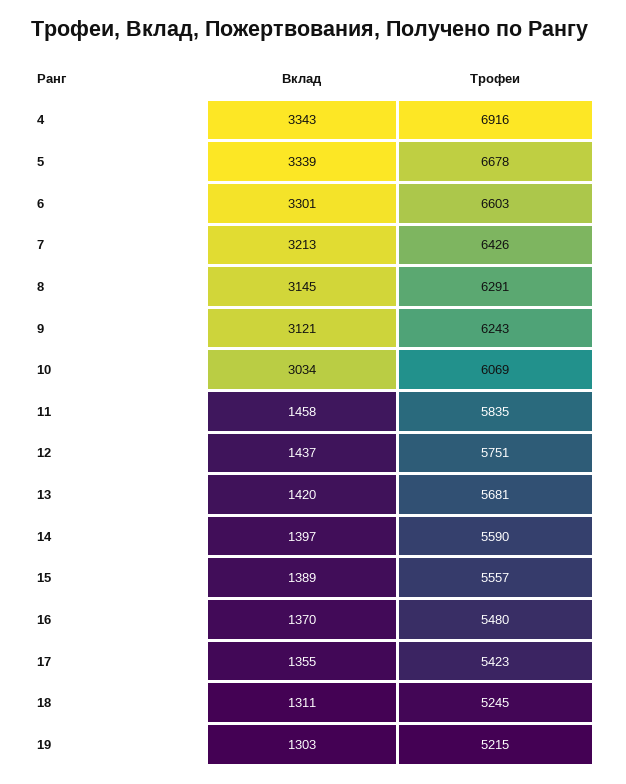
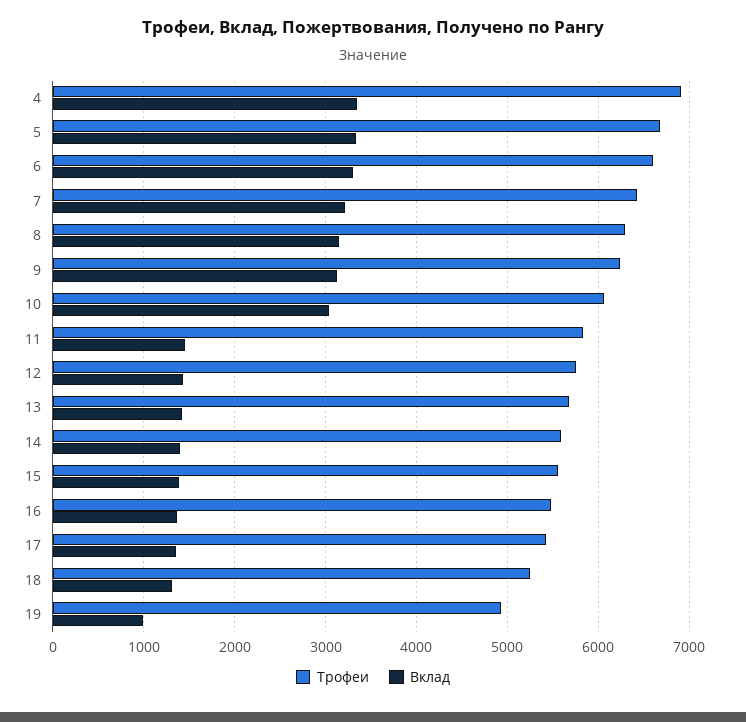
  {
    "Вклад": {
      "4": 3343,
      "5": 3339,
      "6": 3301,
      "7": 3213,
      "8": 3145,
      "9": 3121,
      "10": 3034,
      "11": 1458,
      "12": 1437,
      "13": 1420,
      "14": 1397,
      "15": 1389,
      "16": 1370,
      "17": 1355,
      "18": 1311,
-     "19": 1303
+     "19": 1000
    },
    "Трофеи": {
      "4": 6916,
      "5": 6678,
      "6": 6603,
      "7": 6426,
      "8": 6291,
      "9": 6243,
      "10": 6069,
      "11": 5835,
      "12": 5751,
      "13": 5681,
      "14": 5590,
      "15": 5557,
      "16": 5480,
      "17": 5423,
      "18": 5245,
-     "19": 5215
+     "19": 4900
    }
  }

